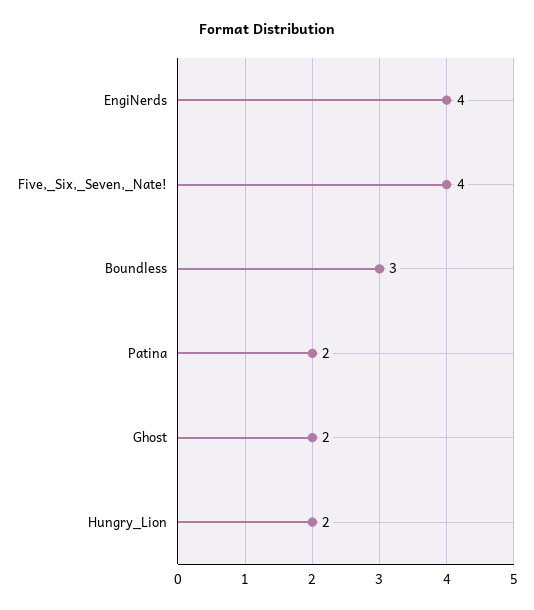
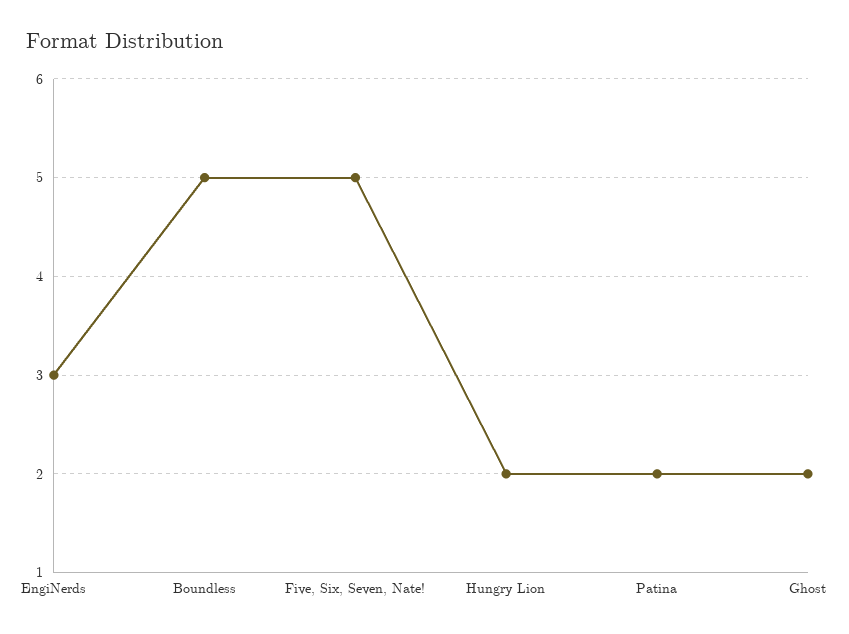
  {
-   "EngiNerds": 4,
+   "EngiNerds": 3,
-   "Five,_Six,_Seven,_Nate!": 4,
+   "Five,_Six,_Seven,_Nate!": 5,
-   "Boundless": 3,
+   "Boundless": 5,
    "Patina": 2,
    "Ghost": 2,
    "Hungry_Lion": 2
  }

